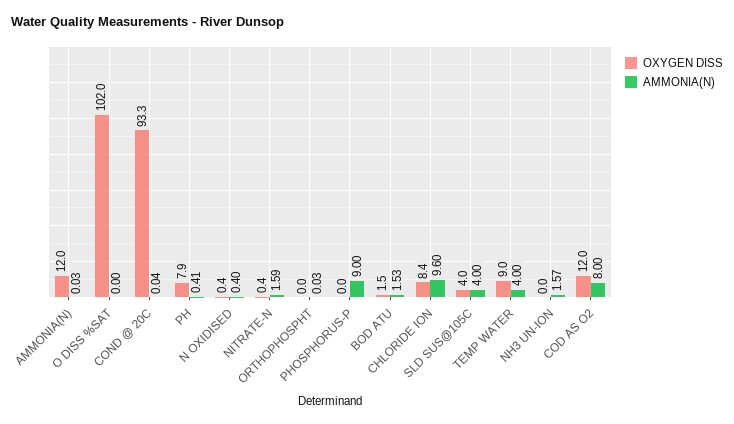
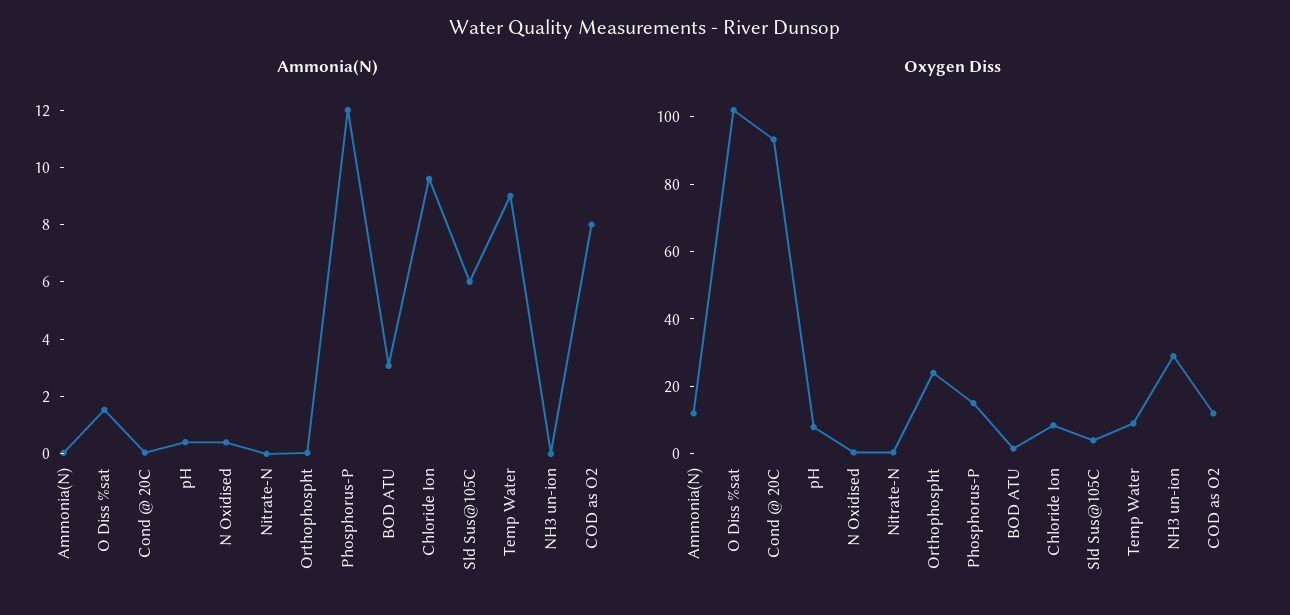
  {
    "OXYGEN DISS": {
      "AMMONIA(N)": 12,
      "O DISS %SAT": 102,
      "COND @ 20C": 93.3,
      "PH": 7.9,
      "N OXIDISED": 0.4,
      "NITRATE-N": 0.4,
-     "ORTHOPHOSPHT": 0,
+     "ORTHOPHOSPHT": 25,
-     "PHOSPHORUS-P": 0,
+     "PHOSPHORUS-P": 15,
      "BOD ATU": 1.5,
      "CHLORIDE ION": 8.4,
      "SLD SUS@105C": 4,
      "TEMP WATER": 9,
-     "NH3 UN-ION": 0,
+     "NH3 UN-ION": 30,
      "COD AS O2": 12
    },
    "AMMONIA(N)": {
      "AMMONIA(N)": 0.03,
-     "O DISS %SAT": 0,
+     "O DISS %SAT": 1.5,
      "COND @ 20C": 0.04,
      "PH": 0.41,
      "N OXIDISED": 0.4,
-     "NITRATE-N": 1.59,
+     "NITRATE-N": 0,
      "ORTHOPHOSPHT": 0.03,
-     "PHOSPHORUS-P": 9,
+     "PHOSPHORUS-P": 12,
-     "BOD ATU": 1.53,
+     "BOD ATU": 3,
      "CHLORIDE ION": 9.6,
-     "SLD SUS@105C": 4,
+     "SLD SUS@105C": 6,
-     "TEMP WATER": 4,
+     "TEMP WATER": 9,
-     "NH3 UN-ION": 1.57,
+     "NH3 UN-ION": 0,
      "COD AS O2": 8
    }
  }

